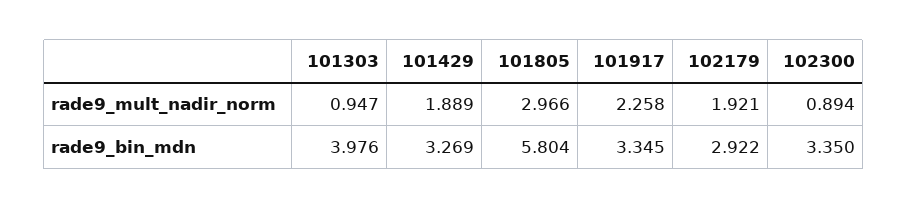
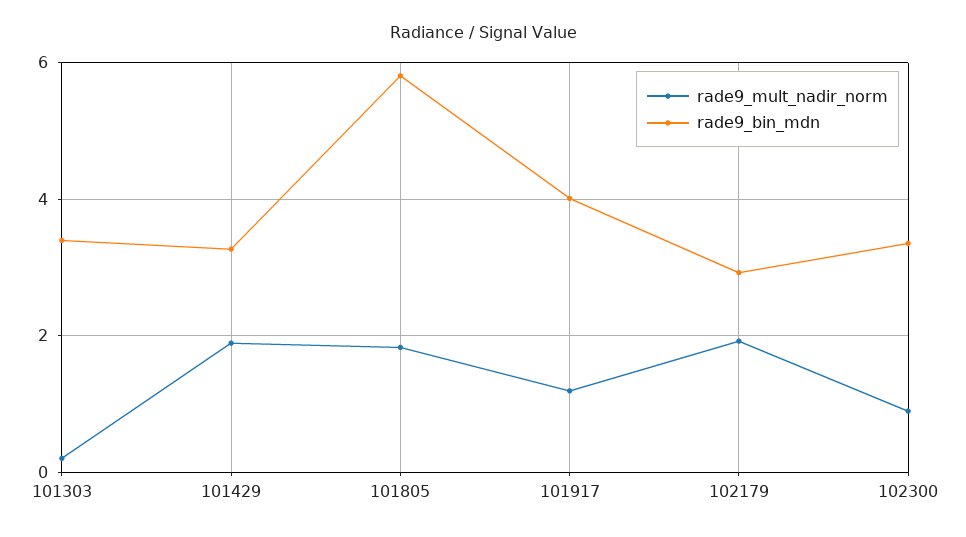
  {
    "rade9_mult_nadir_norm": {
-     "101303": 0.947,
+     "101303": 0.2,
      "101429": 1.889,
-     "101805": 2.966,
+     "101805": 1.8,
-     "101917": 2.258,
+     "101917": 1.2,
      "102179": 1.921,
      "102300": 0.894
    },
    "rade9_bin_mdn": {
-     "101303": 3.976,
+     "101303": 3.4,
      "101429": 3.269,
      "101805": 5.804,
-     "101917": 3.345,
+     "101917": 4,
      "102179": 2.922,
      "102300": 3.35
    }
  }

